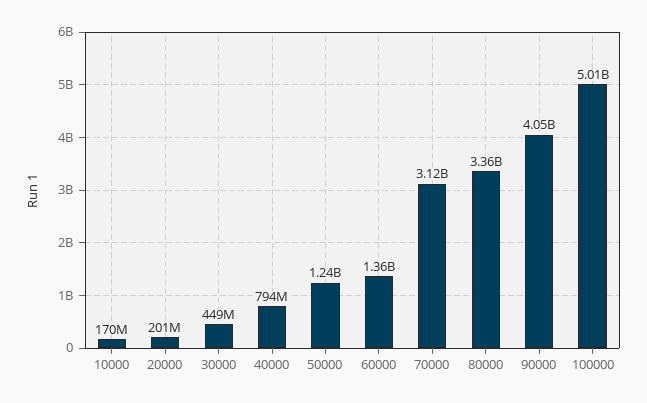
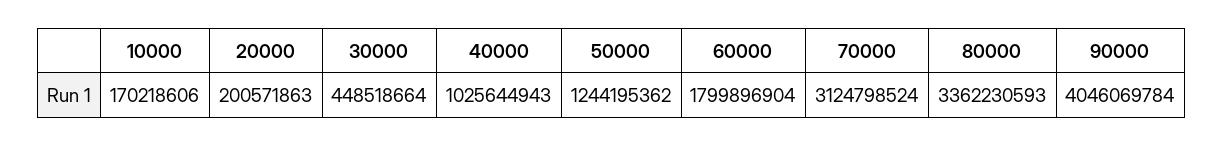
  {
    "10000": 170218606,
    "20000": 200571863,
    "30000": 448518664,
-   "40000": 794000000,
+   "40000": 1025644943,
    "50000": 1244195362,
-   "60000": 1360000000,
+   "60000": 1799896904,
    "70000": 3124798524,
    "80000": 3362230593,
-   "90000": 4046069784,
+   "90000": 4046069784
-   "100000": 5010000000
  }

